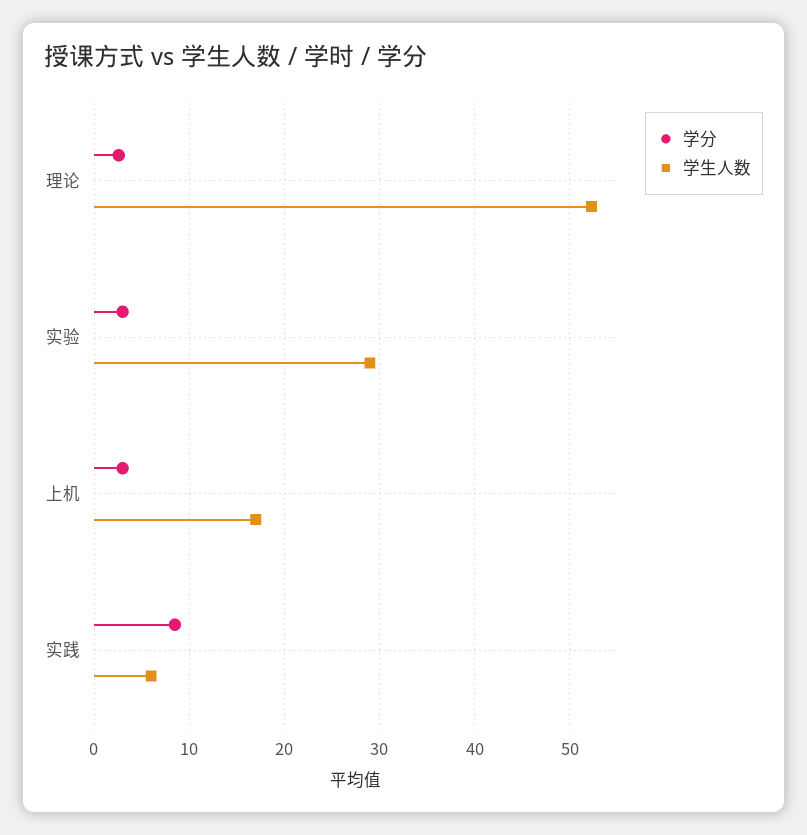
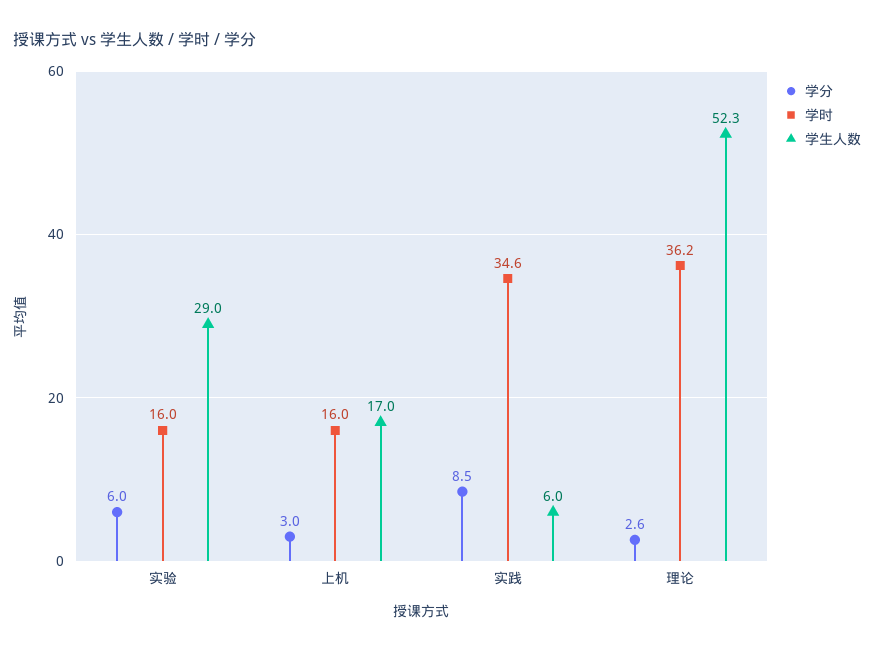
  {
    "学分": {
      "理论": 2.6,
-     "实验": 3,
+     "实验": 6,
      "上机": 3,
      "实践": 8.5
    },
    "学生人数": {
      "理论": 52.3,
      "实验": 29,
      "上机": 17,
      "实践": 6
-   }
+   },
+   "学时": {
+     "实验": 16,
+     "上机": 16,
+     "实践": 34.6,
+     "理论": 36.2
+   }
  }

